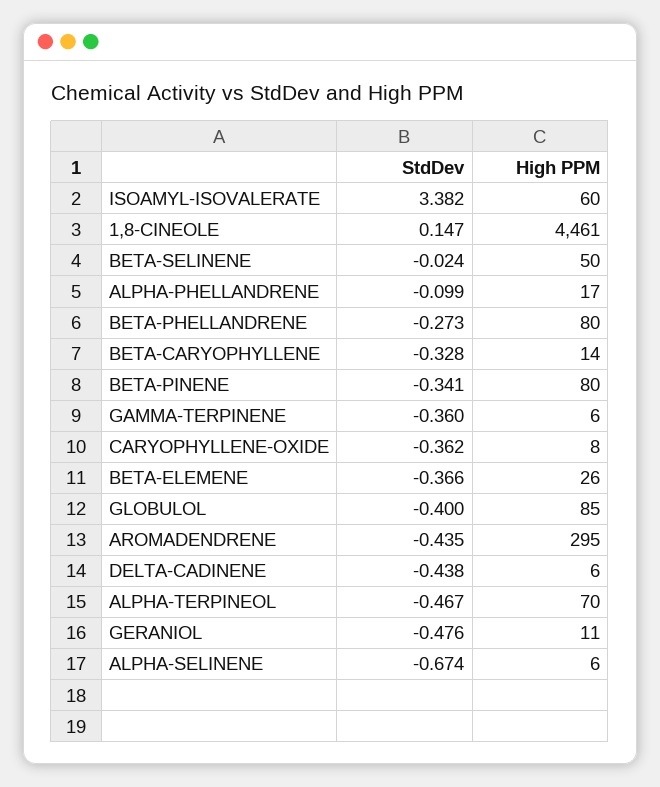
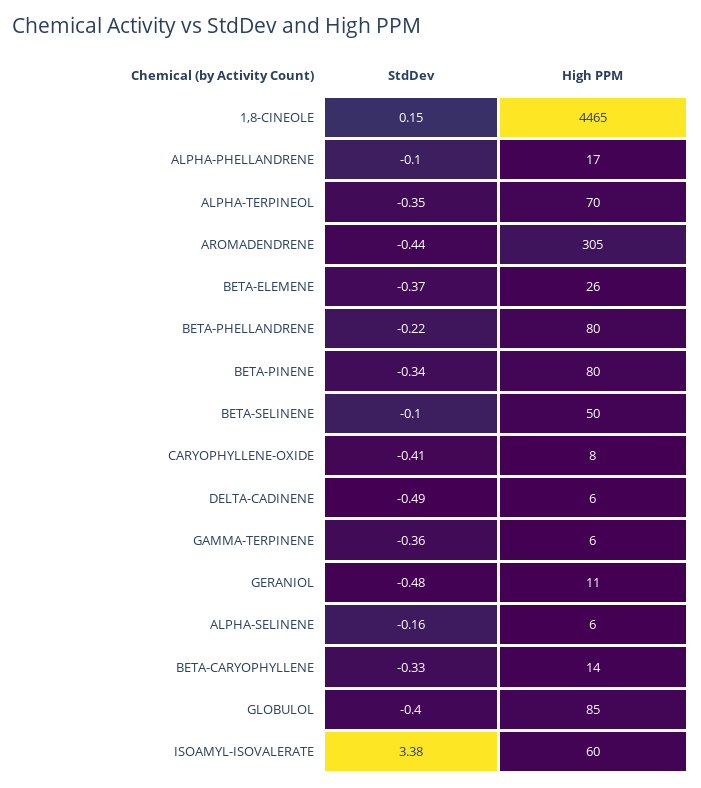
  {
    "StdDev": {
      "ISOAMYL-ISOVALERATE": 3.382,
      "1,8-CINEOLE": 0.147,
-     "BETA-SELINENE": -0.024,
+     "BETA-SELINENE": -0.1,
      "ALPHA-PHELLANDRENE": -0.099,
-     "BETA-PHELLANDRENE": -0.273,
+     "BETA-PHELLANDRENE": -0.22,
      "BETA-CARYOPHYLLENE": -0.328,
      "BETA-PINENE": -0.341,
      "GAMMA-TERPINENE": -0.36,
-     "CARYOPHYLLENE-OXIDE": -0.362,
+     "CARYOPHYLLENE-OXIDE": -0.41,
      "BETA-ELEMENE": -0.366,
      "GLOBULOL": -0.4,
      "AROMADENDRENE": -0.435,
-     "DELTA-CADINENE": -0.438,
+     "DELTA-CADINENE": -0.49,
-     "ALPHA-TERPINEOL": -0.467,
+     "ALPHA-TERPINEOL": -0.35,
      "GERANIOL": -0.476,
-     "ALPHA-SELINENE": -0.674
+     "ALPHA-SELINENE": -0.16
    },
    "High PPM": {
      "ISOAMYL-ISOVALERATE": 60,
-     "1,8-CINEOLE": 4461,
+     "1,8-CINEOLE": 4465,
      "BETA-SELINENE": 50,
      "ALPHA-PHELLANDRENE": 17,
      "BETA-PHELLANDRENE": 80,
      "BETA-CARYOPHYLLENE": 14,
      "BETA-PINENE": 80,
      "GAMMA-TERPINENE": 6,
      "CARYOPHYLLENE-OXIDE": 8,
      "BETA-ELEMENE": 26,
      "GLOBULOL": 85,
-     "AROMADENDRENE": 295,
+     "AROMADENDRENE": 305,
      "DELTA-CADINENE": 6,
      "ALPHA-TERPINEOL": 70,
      "GERANIOL": 11,
      "ALPHA-SELINENE": 6
    }
  }

